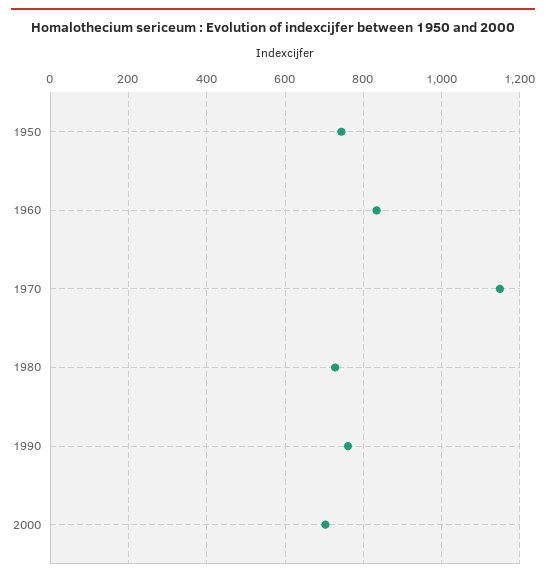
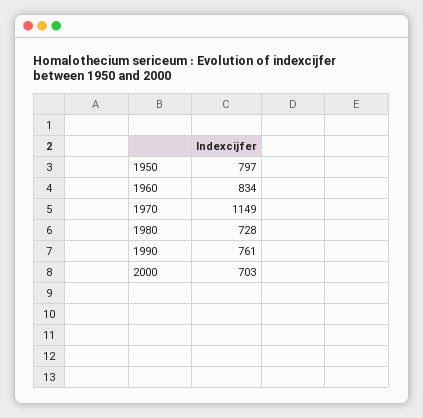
  {
-   "1950": 740,
+   "1950": 797,
    "1960": 834,
    "1970": 1149,
    "1980": 728,
    "1990": 761,
    "2000": 703
  }

